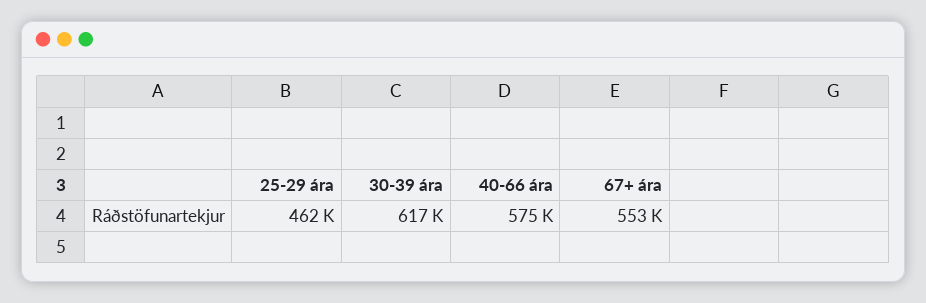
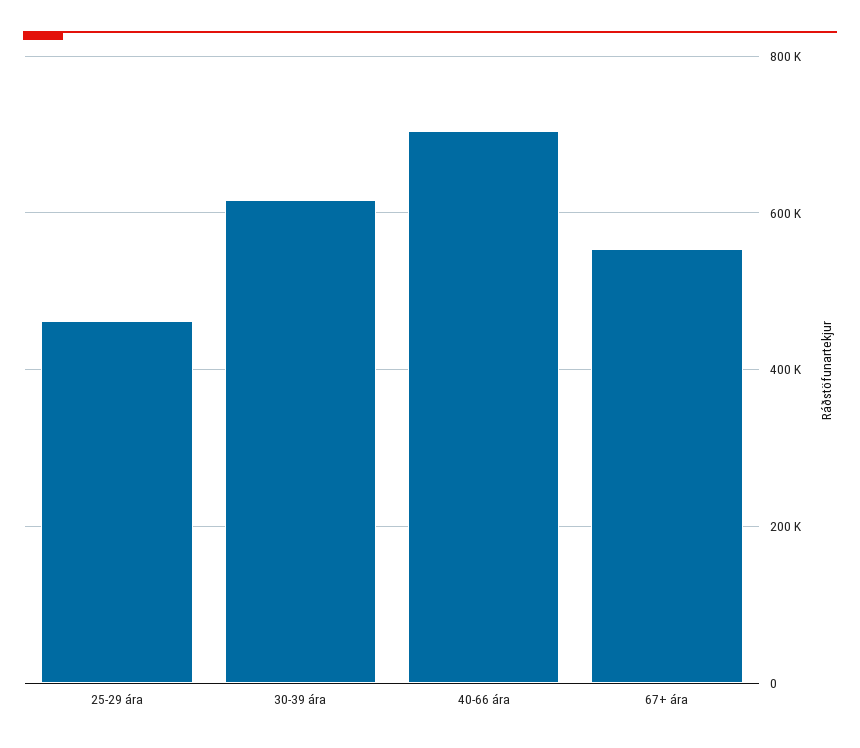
  {
    "25-29 ára": 462000,
    "30-39 ára": 617000,
-   "40-66 ára": 575000,
+   "40-66 ára": 700000,
    "67+ ára": 553000
  }

